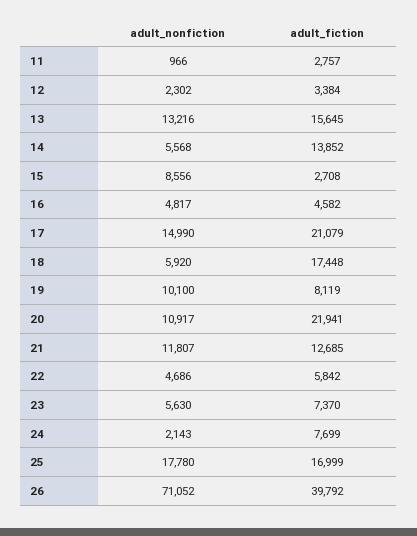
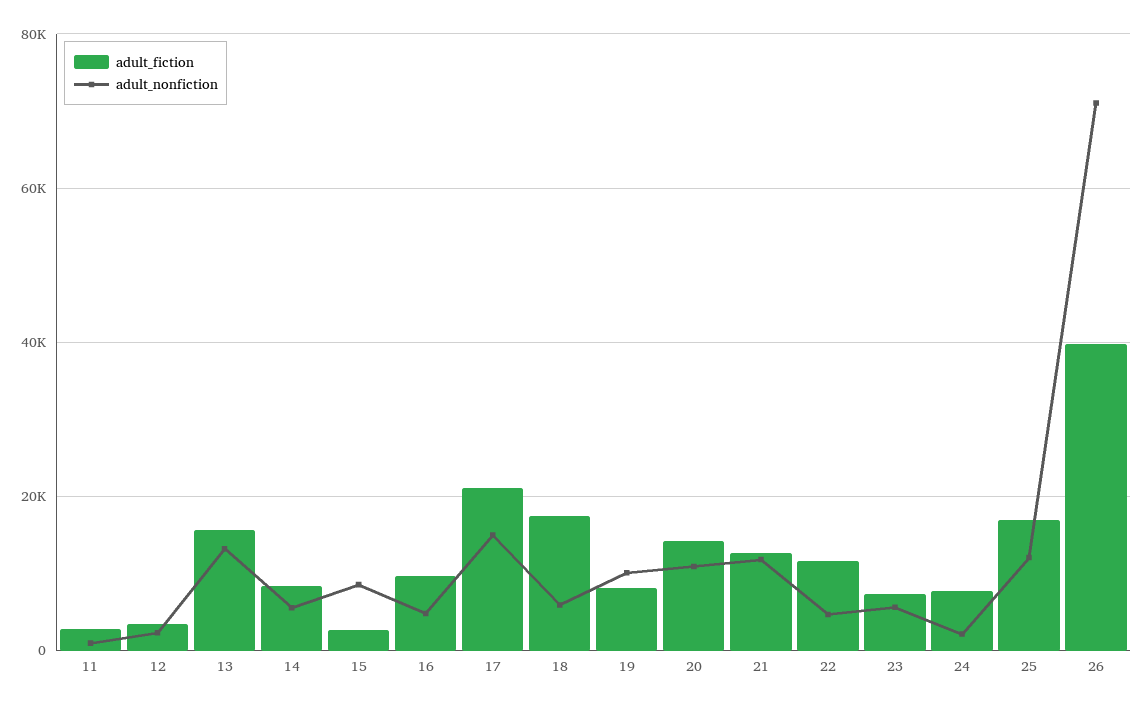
  {
    "adult_nonfiction": {
      "11": 966,
      "12": 2302,
      "13": 13216,
      "14": 5568,
      "15": 8556,
      "16": 4817,
      "17": 14990,
      "18": 5920,
      "19": 10100,
      "20": 10917,
      "21": 11807,
      "22": 4686,
      "23": 5630,
      "24": 2143,
-     "25": 17780,
+     "25": 12000,
      "26": 71052
    },
    "adult_fiction": {
      "11": 2757,
      "12": 3384,
      "13": 15645,
-     "14": 13852,
+     "14": 8000,
      "15": 2708,
-     "16": 4582,
+     "16": 10000,
      "17": 21079,
      "18": 17448,
      "19": 8119,
-     "20": 21941,
+     "20": 14000,
      "21": 12685,
-     "22": 5842,
+     "22": 12000,
      "23": 7370,
      "24": 7699,
      "25": 16999,
      "26": 39792
    }
  }

